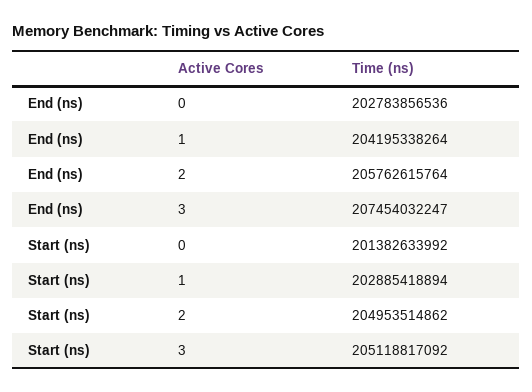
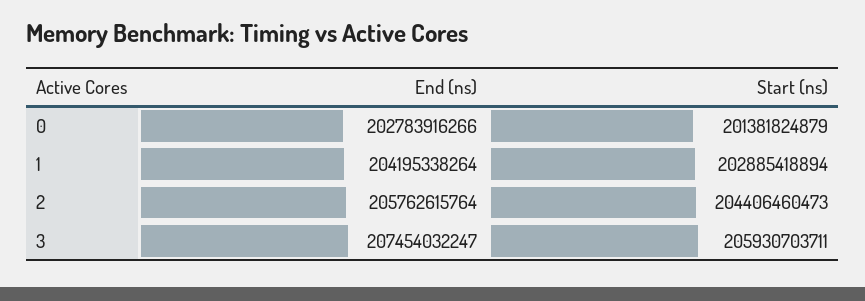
  {
    "End (ns)": {
-     "0": 202783856536,
+     "0": 202783916266,
      "1": 204195338264,
      "2": 205762615764,
      "3": 207454032247
    },
    "Start (ns)": {
-     "0": 201382633992,
+     "0": 201381824879,
      "1": 202885418894,
-     "2": 204953514862,
+     "2": 204406460473,
-     "3": 205118817092
+     "3": 205930703711
    }
  }

